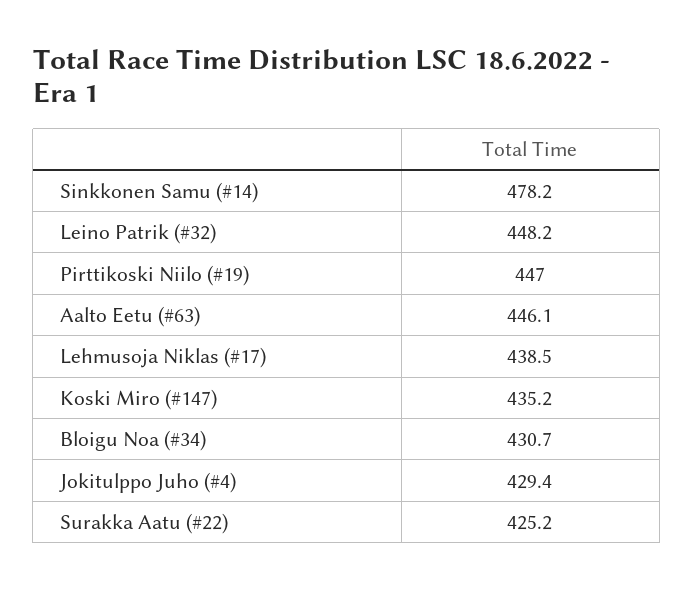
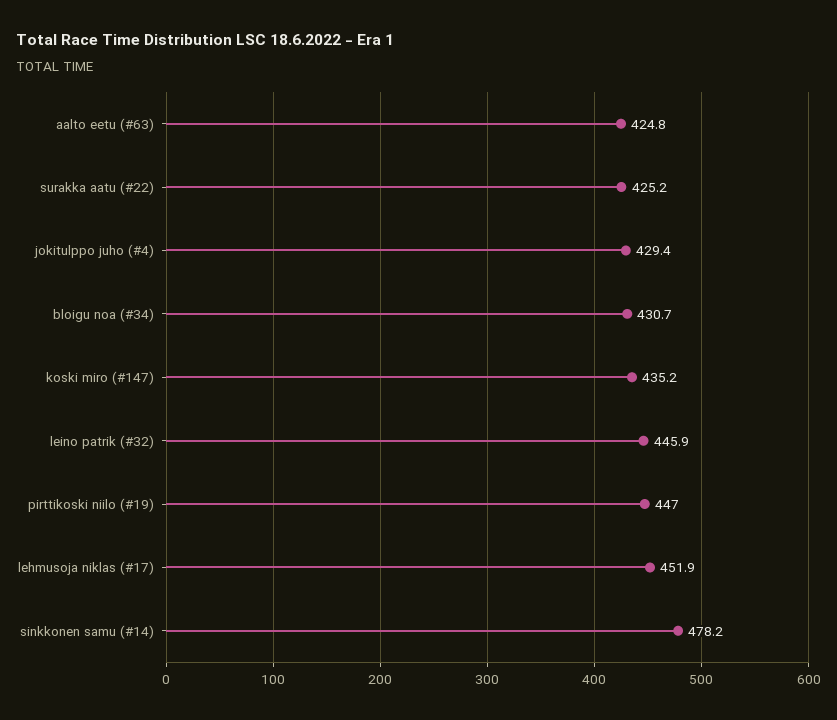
  {
    "Sinkkonen Samu (#14)": 478.2,
-   "Leino Patrik (#32)": 448.2,
+   "Leino Patrik (#32)": 445.9,
    "Pirttikoski Niilo (#19)": 447,
-   "Aalto Eetu (#63)": 446.1,
+   "Aalto Eetu (#63)": 424.8,
-   "Lehmusoja Niklas (#17)": 438.5,
+   "Lehmusoja Niklas (#17)": 451.9,
    "Koski Miro (#147)": 435.2,
    "Bloigu Noa (#34)": 430.7,
    "Jokitulppo Juho (#4)": 429.4,
    "Surakka Aatu (#22)": 425.2
  }

